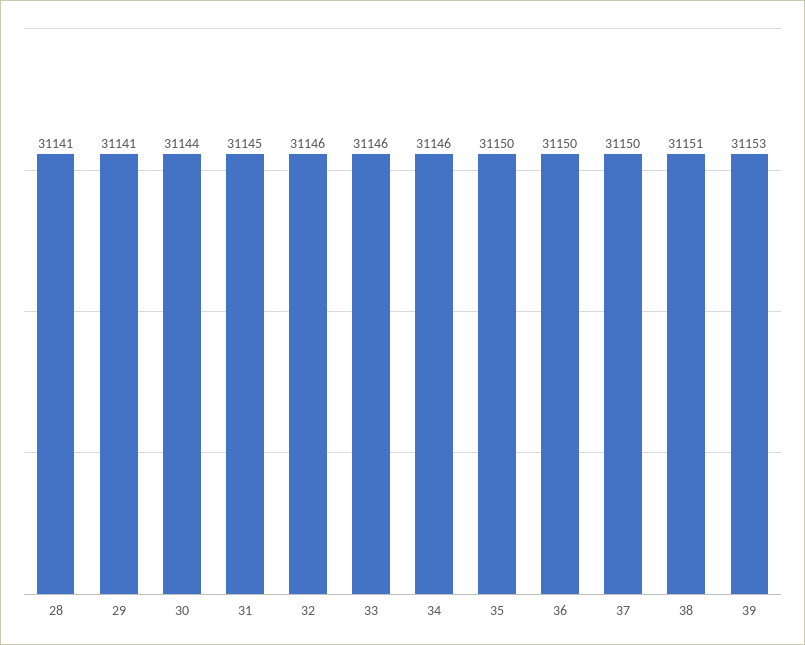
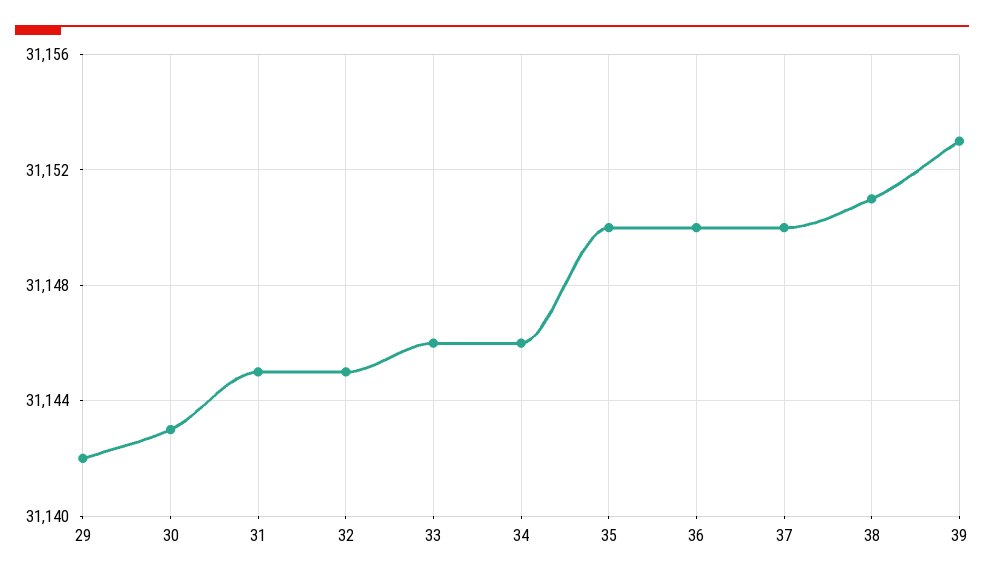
  {
-   "28": 31141,
-   "29": 31141,
+   "29": 31142,
-   "30": 31144,
+   "30": 31143,
    "31": 31145,
-   "32": 31146,
+   "32": 31145,
    "33": 31146,
    "34": 31146,
    "35": 31150,
    "36": 31150,
    "37": 31150,
    "38": 31151,
    "39": 31153
  }

